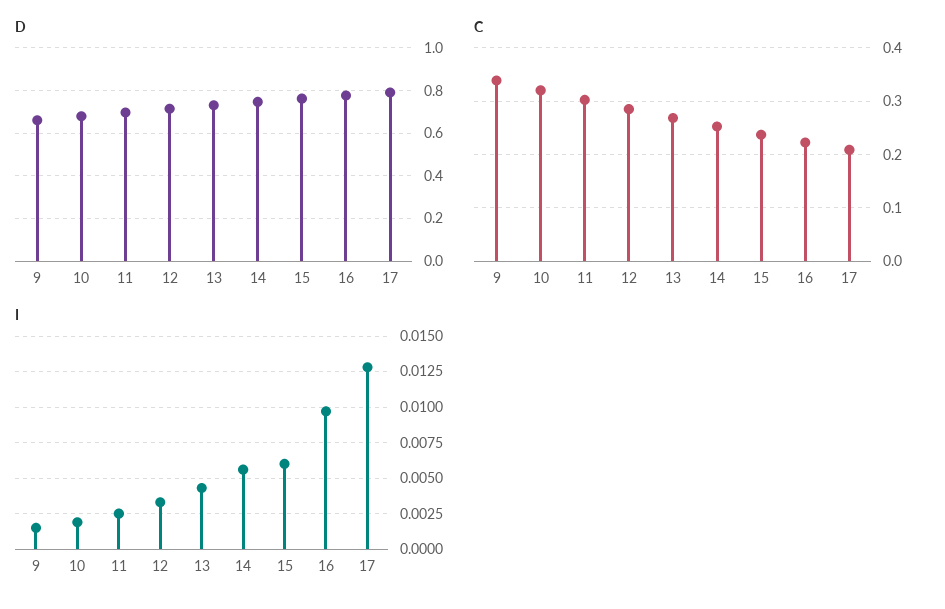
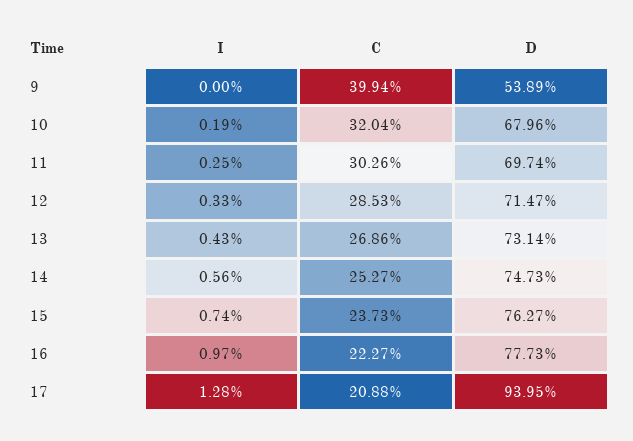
  {
    "D": {
-     "9": 0.65,
+     "9": 0.5389,
      "10": 0.6796,
      "11": 0.6974,
      "12": 0.7147,
      "13": 0.7314,
      "14": 0.7473,
      "15": 0.7627,
      "16": 0.7773,
-     "17": 0.8
+     "17": 0.9395
    },
    "C": {
-     "9": 0.34,
+     "9": 0.3994,
      "10": 0.3204,
      "11": 0.3026,
      "12": 0.2853,
      "13": 0.2686,
      "14": 0.2527,
      "15": 0.2373,
      "16": 0.2227,
      "17": 0.2088
    },
    "I": {
-     "9": 0.0015,
+     "9": 0,
      "10": 0.0019,
      "11": 0.0025,
      "12": 0.0033,
      "13": 0.0043,
      "14": 0.0056,
-     "15": 0.006,
+     "15": 0.0074,
      "16": 0.0097,
      "17": 0.0128
    }
  }

